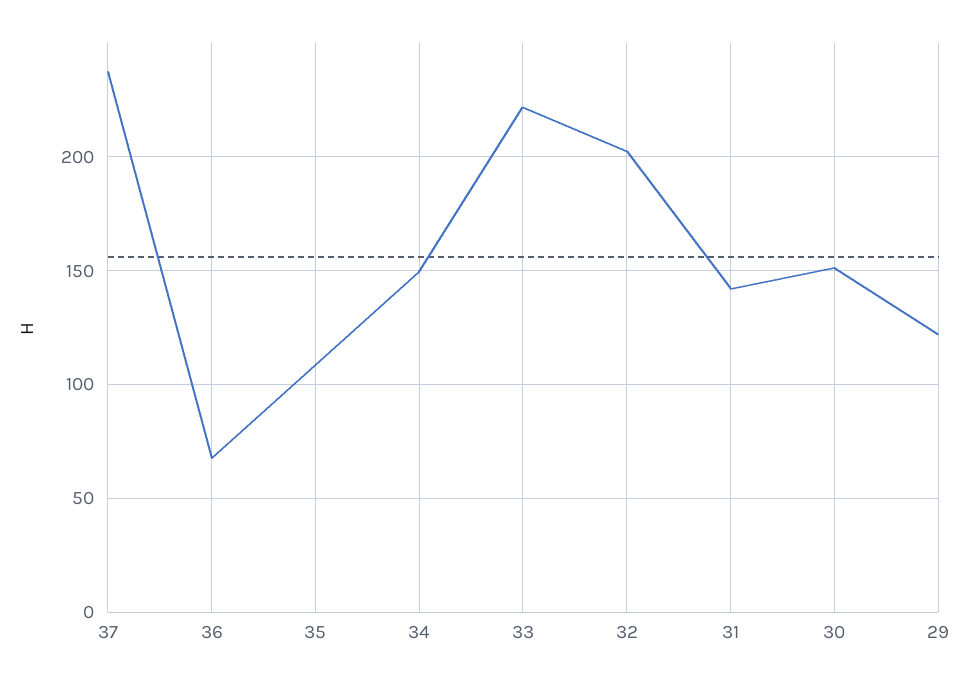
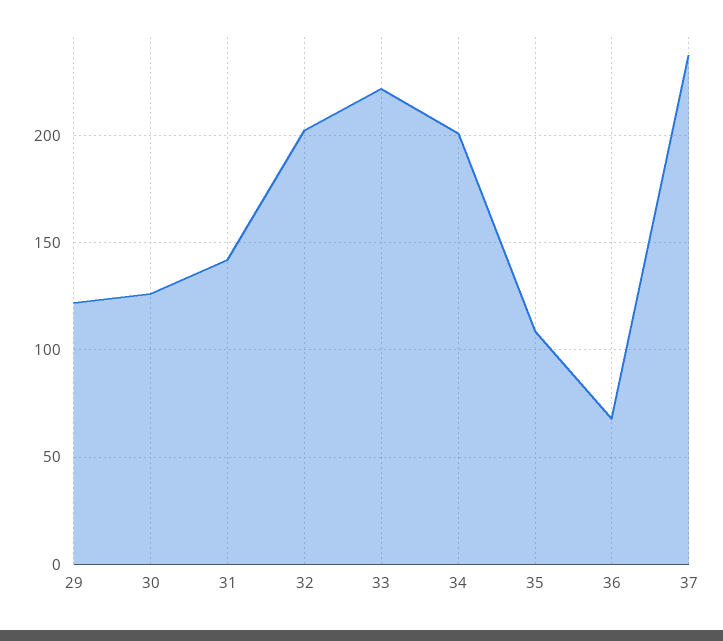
  {
    "37": 240,
    "36": 70,
    "35": 110,
-   "34": 150,
+   "34": 200,
    "33": 220,
    "32": 205,
    "31": 140,
-   "30": 150,
+   "30": 125,
    "29": 120
  }

